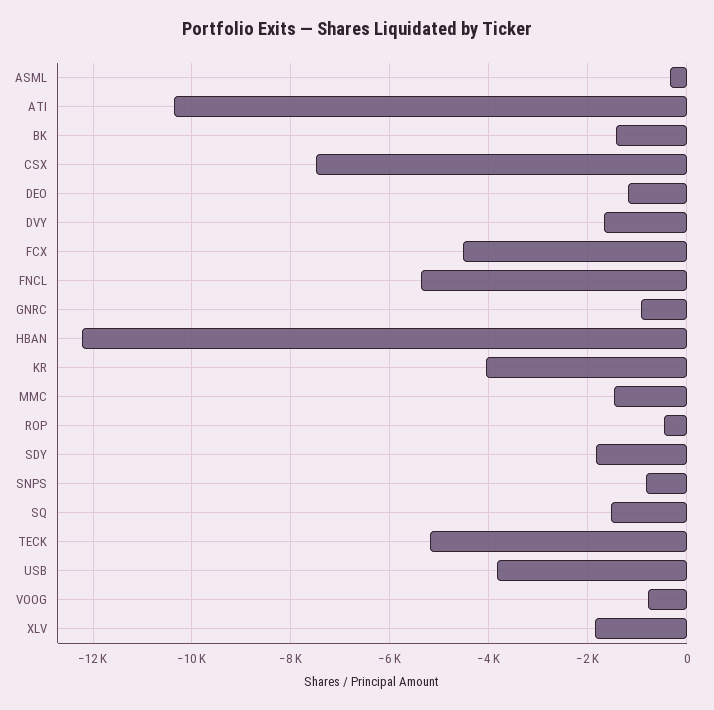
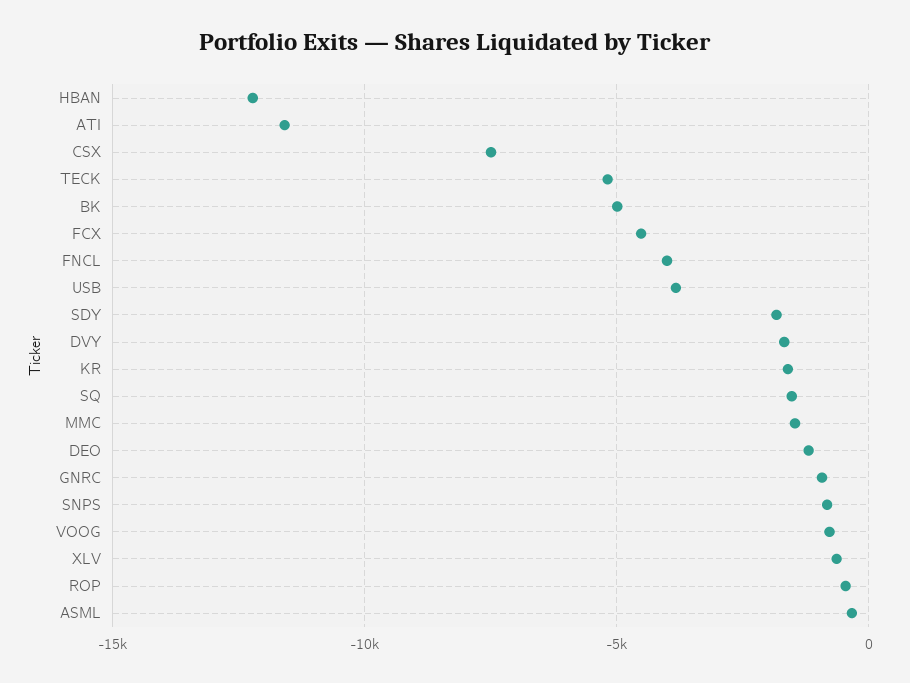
  {
    "ASML": -400,
-   "ATI": -10400,
+   "ATI": -11500,
-   "BK": -1400,
+   "BK": -5000,
    "CSX": -7400,
    "DEO": -1200,
    "DVY": -1600,
    "FCX": -4600,
-   "FNCL": -5400,
+   "FNCL": -4000,
    "GNRC": -1000,
    "HBAN": -12200,
-   "KR": -4000,
+   "KR": -1500,
    "MMC": -1400,
    "ROP": -400,
    "SDY": -1800,
    "SNPS": -800,
    "SQ": -1600,
    "TECK": -5200,
    "USB": -3800,
    "VOOG": -800,
-   "XLV": -1800
+   "XLV": -500
  }

